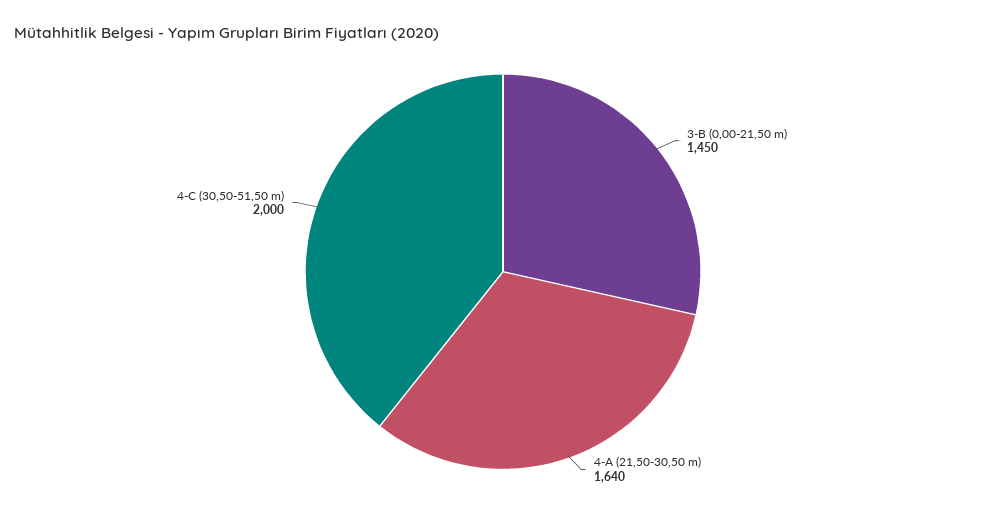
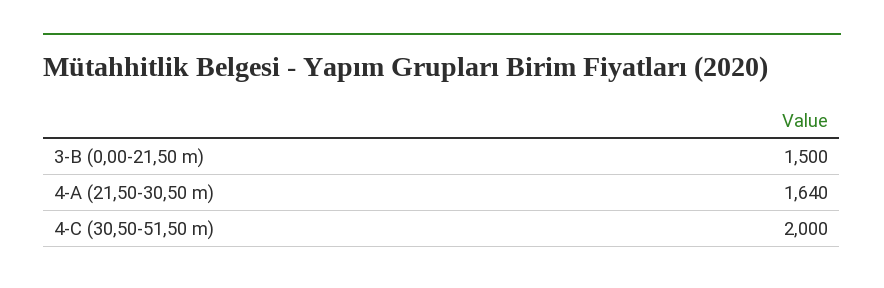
  {
-   "3-B (0,00-21,50 m)": 1450,
+   "3-B (0,00-21,50 m)": 1500,
    "4-A (21,50-30,50 m)": 1640,
    "4-C (30,50-51,50 m)": 2000
  }

